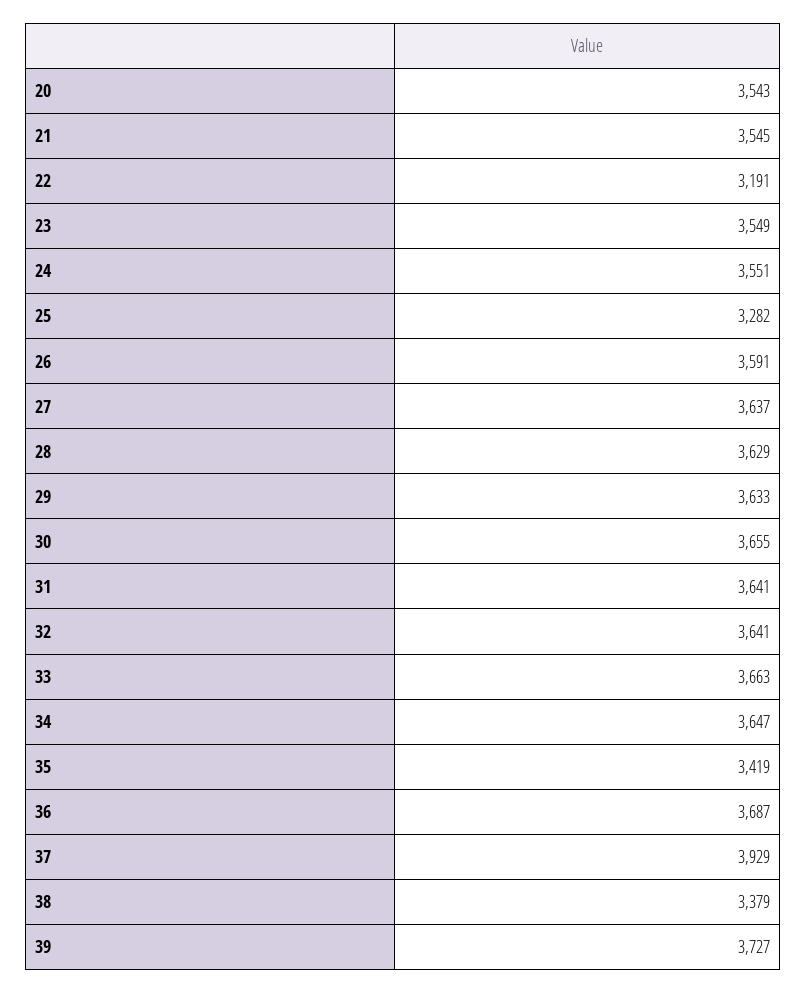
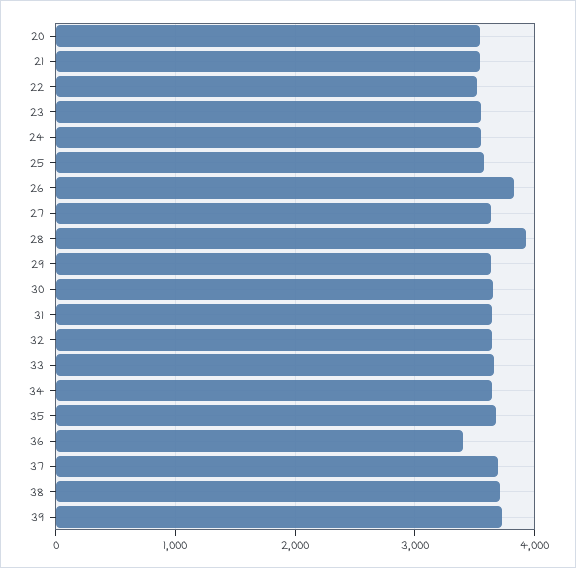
  {
    "20": 3543,
    "21": 3545,
-   "22": 3191,
+   "22": 3500,
    "23": 3549,
    "24": 3551,
-   "25": 3282,
+   "25": 3600,
-   "26": 3591,
+   "26": 3800,
    "27": 3637,
-   "28": 3629,
+   "28": 3900,
    "29": 3633,
    "30": 3655,
    "31": 3641,
    "32": 3641,
    "33": 3663,
    "34": 3647,
-   "35": 3419,
+   "35": 3700,
-   "36": 3687,
+   "36": 3400,
-   "37": 3929,
+   "37": 3700,
-   "38": 3379,
+   "38": 3700,
    "39": 3727
  }

